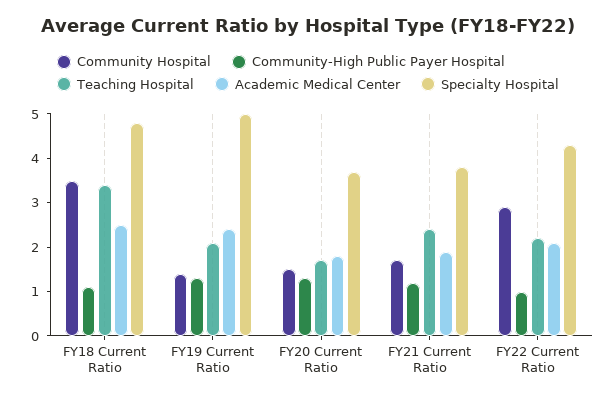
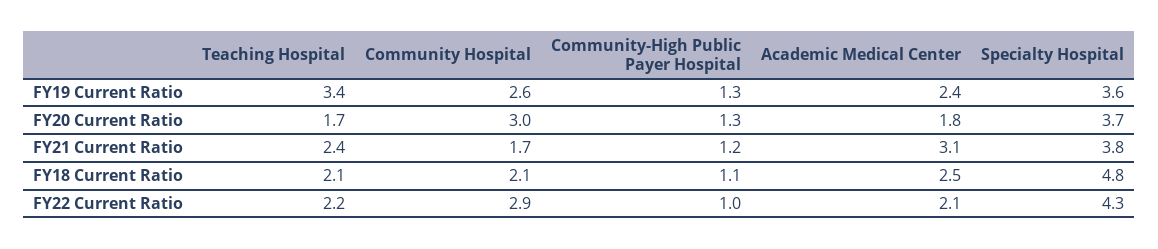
  {
    "Community Hospital": {
-     "FY18 Current Ratio": 3.5,
+     "FY18 Current Ratio": 2.1,
-     "FY19 Current Ratio": 1.5,
+     "FY19 Current Ratio": 2.6,
-     "FY20 Current Ratio": 1.5,
+     "FY20 Current Ratio": 3,
      "FY21 Current Ratio": 1.7,
      "FY22 Current Ratio": 2.9
    },
    "Community-High Public Payer Hospital": {
      "FY18 Current Ratio": 1.1,
      "FY19 Current Ratio": 1.3,
      "FY20 Current Ratio": 1.3,
      "FY21 Current Ratio": 1.2,
      "FY22 Current Ratio": 1
    },
    "Teaching Hospital": {
-     "FY18 Current Ratio": 3.5,
+     "FY18 Current Ratio": 2.1,
-     "FY19 Current Ratio": 2,
+     "FY19 Current Ratio": 3.4,
      "FY20 Current Ratio": 1.7,
      "FY21 Current Ratio": 2.4,
      "FY22 Current Ratio": 2.2
    },
    "Academic Medical Center": {
      "FY18 Current Ratio": 2.5,
      "FY19 Current Ratio": 2.4,
      "FY20 Current Ratio": 1.8,
-     "FY21 Current Ratio": 2,
+     "FY21 Current Ratio": 3.1,
      "FY22 Current Ratio": 2.1
    },
    "Specialty Hospital": {
      "FY18 Current Ratio": 4.8,
-     "FY19 Current Ratio": 5,
+     "FY19 Current Ratio": 3.6,
      "FY20 Current Ratio": 3.7,
      "FY21 Current Ratio": 3.8,
      "FY22 Current Ratio": 4.3
    }
  }

